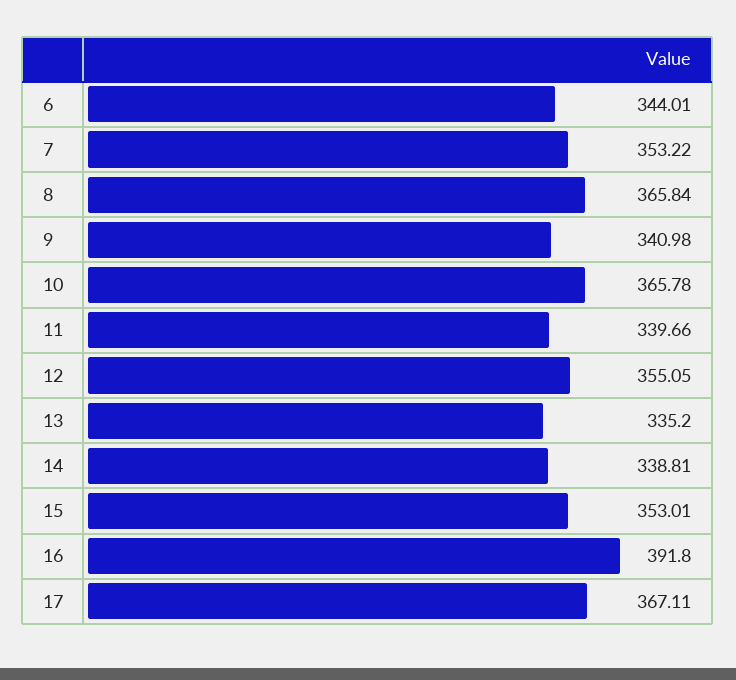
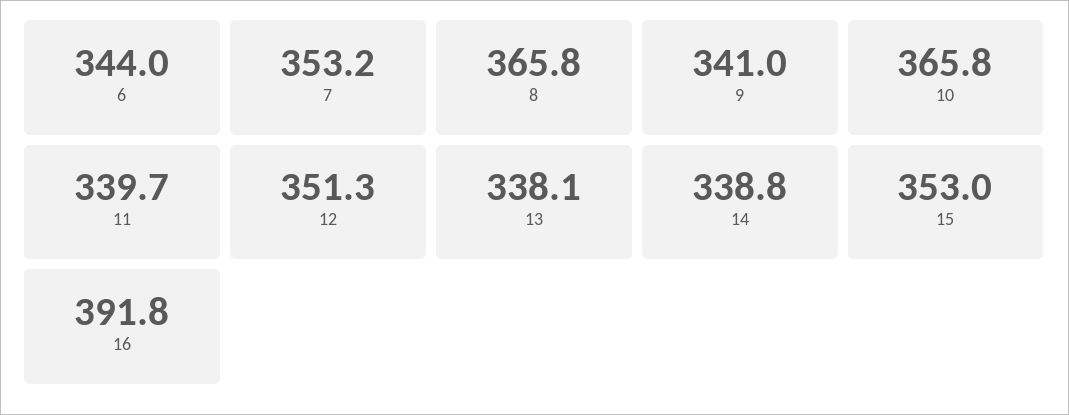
  {
    "6": 344.01,
    "7": 353.22,
    "8": 365.84,
    "9": 340.98,
    "10": 365.78,
    "11": 339.66,
-   "12": 355.05,
+   "12": 351.3,
-   "13": 335.2,
+   "13": 338.1,
    "14": 338.81,
    "15": 353.01,
-   "16": 391.8,
+   "16": 391.8
-   "17": 367.11
  }

